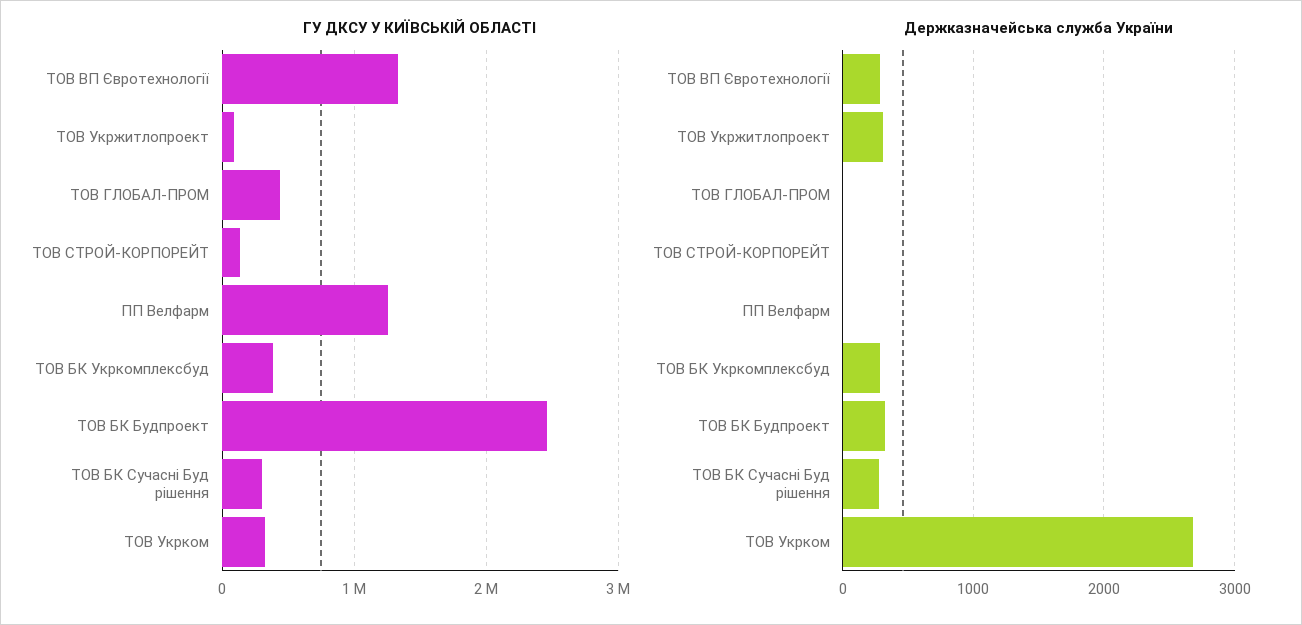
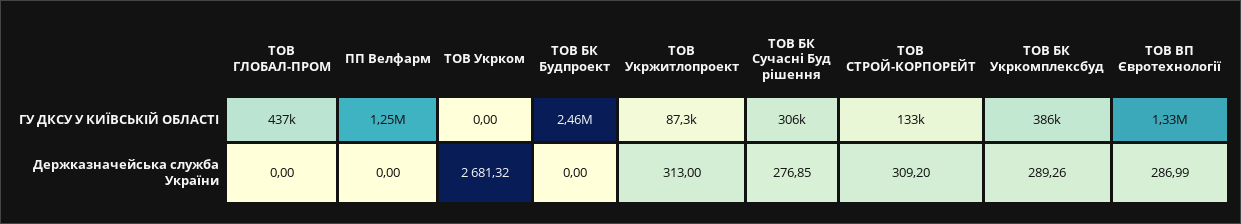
  {
    "ГУ ДКСУ У КИЇВСЬКІЙ ОБЛАСТІ": {
      "ТОВ ВП Євротехнології": 1330000,
      "ТОВ Укржитлопроект": 87300,
      "ТОВ ГЛОБАЛ-ПРОМ": 437000,
      "ТОВ СТРОЙ-КОРПОРЕЙТ": 133000,
      "ПП Велфарм": 1250000,
      "ТОВ БК Укркомплексбуд": 386000,
      "ТОВ БК Будпроект": 2460000,
      "ТОВ БК Сучасні Буд рішення": 306000,
-     "ТОВ Укрком": 300000
+     "ТОВ Укрком": 0
    },
    "Держказначейська служба України": {
      "ТОВ ВП Євротехнології": 286.99,
      "ТОВ Укржитлопроект": 313,
      "ТОВ ГЛОБАЛ-ПРОМ": 0,
-     "ТОВ СТРОЙ-КОРПОРЕЙТ": 0,
+     "ТОВ СТРОЙ-КОРПОРЕЙТ": 309.2,
      "ПП Велфарм": 0,
      "ТОВ БК Укркомплексбуд": 289.26,
-     "ТОВ БК Будпроект": 300,
+     "ТОВ БК Будпроект": 0,
      "ТОВ БК Сучасні Буд рішення": 276.85,
      "ТОВ Укрком": 2681.32
    }
  }

